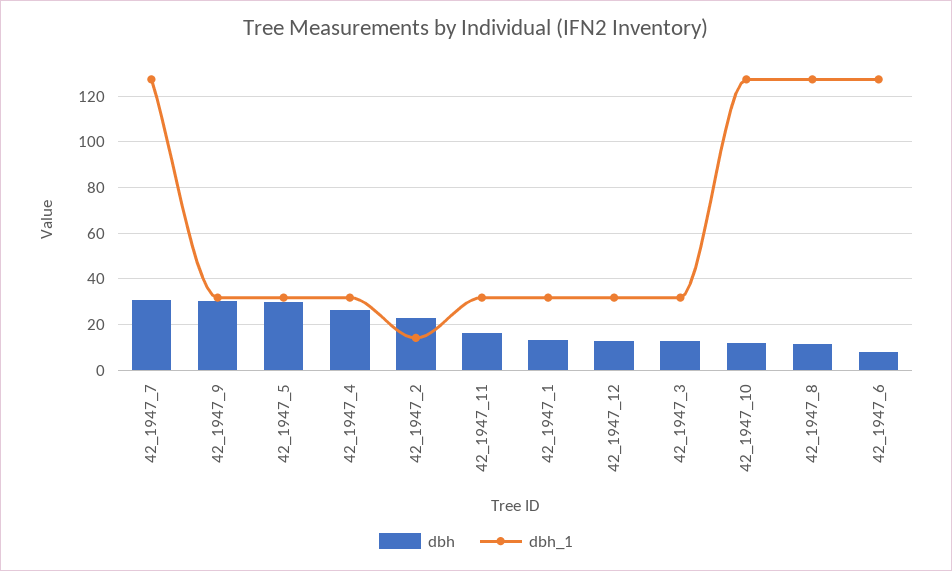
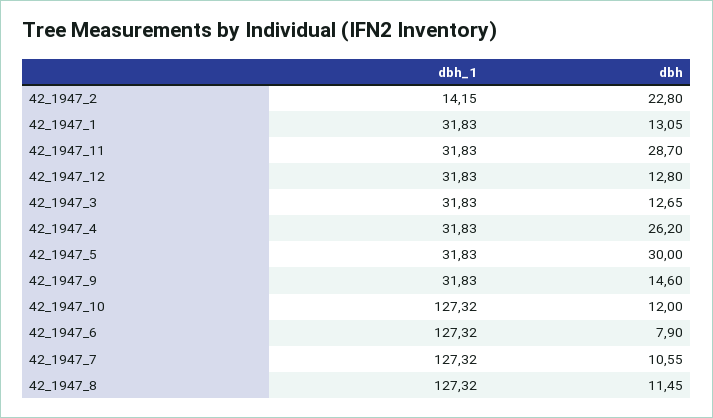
  {
    "dbh": {
-     "42_1947_7": 30,
+     "42_1947_7": 10.55,
-     "42_1947_9": 30,
+     "42_1947_9": 14.6,
      "42_1947_5": 30,
      "42_1947_4": 26.2,
      "42_1947_2": 22.8,
-     "42_1947_11": 15,
+     "42_1947_11": 28.7,
      "42_1947_1": 13.05,
      "42_1947_12": 12.8,
      "42_1947_3": 12.65,
      "42_1947_10": 12,
      "42_1947_8": 11.45,
      "42_1947_6": 7.9
    },
    "dbh_1": {
      "42_1947_7": 127.32,
      "42_1947_9": 31.83,
      "42_1947_5": 31.83,
      "42_1947_4": 31.83,
      "42_1947_2": 14.15,
      "42_1947_11": 31.83,
      "42_1947_1": 31.83,
      "42_1947_12": 31.83,
      "42_1947_3": 31.83,
      "42_1947_10": 127.32,
      "42_1947_8": 127.32,
      "42_1947_6": 127.32
    }
  }

